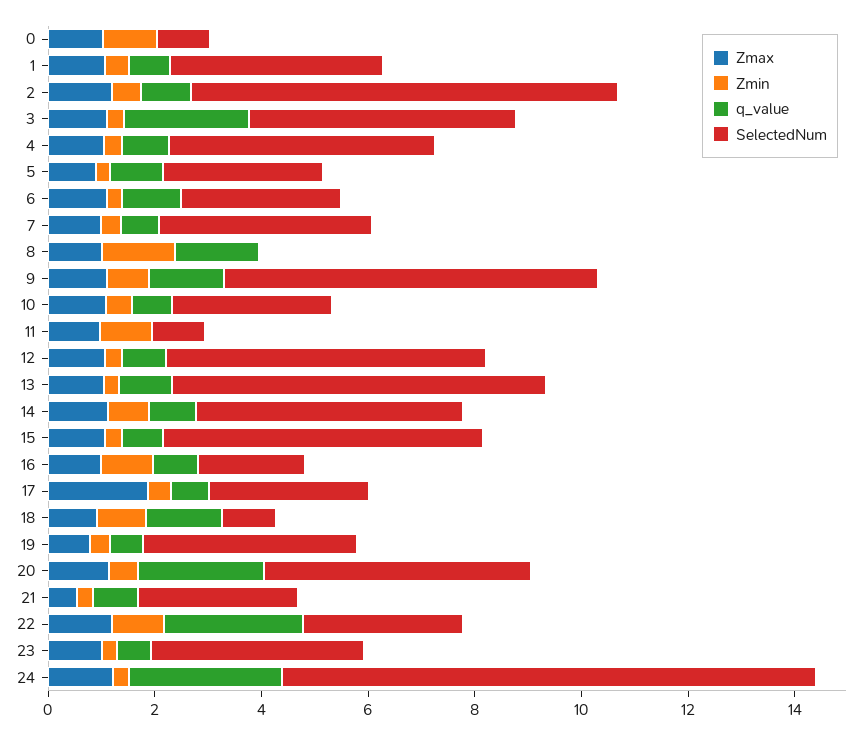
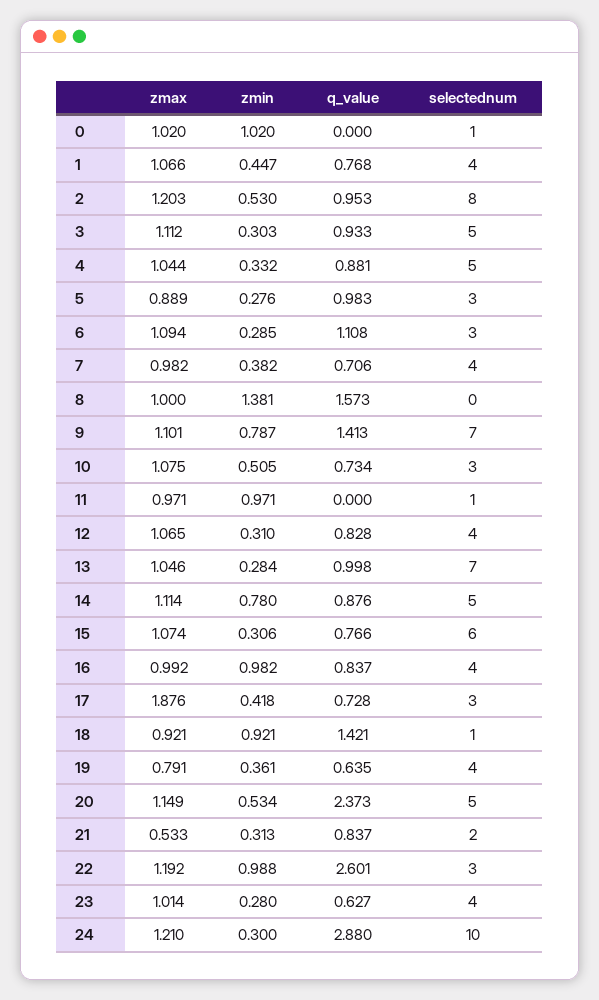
  {
    "Zmax": {
      "0": 1.02,
      "1": 1.066,
      "2": 1.203,
      "3": 1.112,
      "4": 1.044,
      "5": 0.889,
      "6": 1.094,
      "7": 0.982,
      "8": 1,
      "9": 1.101,
      "10": 1.075,
      "11": 0.971,
      "12": 1.065,
      "13": 1.046,
      "14": 1.114,
      "15": 1.074,
      "16": 0.992,
      "17": 1.876,
      "18": 0.921,
      "19": 0.791,
      "20": 1.149,
      "21": 0.533,
      "22": 1.192,
      "23": 1.014,
      "24": 1.21
    },
    "Zmin": {
      "0": 1.02,
      "1": 0.447,
      "2": 0.53,
      "3": 0.303,
      "4": 0.332,
      "5": 0.276,
      "6": 0.285,
      "7": 0.382,
      "8": 1.381,
      "9": 0.787,
      "10": 0.505,
      "11": 0.971,
      "12": 0.31,
      "13": 0.284,
      "14": 0.78,
      "15": 0.306,
      "16": 0.982,
      "17": 0.418,
      "18": 0.921,
      "19": 0.361,
      "20": 0.534,
      "21": 0.313,
      "22": 0.988,
      "23": 0.28,
      "24": 0.3
    },
    "q_value": {
      "0": 0,
      "1": 0.768,
      "2": 0.953,
-     "3": 2.5,
+     "3": 0.933,
      "4": 0.881,
      "5": 0.983,
      "6": 1.108,
      "7": 0.706,
      "8": 1.573,
      "9": 1.413,
      "10": 0.734,
      "11": 0,
      "12": 0.828,
      "13": 0.998,
      "14": 0.876,
      "15": 0.766,
      "16": 0.837,
      "17": 0.728,
      "18": 1.421,
      "19": 0.635,
      "20": 2.373,
      "21": 0.837,
      "22": 2.601,
      "23": 0.627,
      "24": 2.88
    },
    "SelectedNum": {
      "0": 1,
      "1": 4,
      "2": 8,
      "3": 5,
      "4": 5,
      "5": 3,
      "6": 3,
      "7": 4,
      "8": 0,
      "9": 7,
      "10": 3,
      "11": 1,
-     "12": 6,
+     "12": 4,
      "13": 7,
      "14": 5,
      "15": 6,
-     "16": 2,
+     "16": 4,
      "17": 3,
      "18": 1,
      "19": 4,
      "20": 5,
-     "21": 3,
+     "21": 2,
      "22": 3,
      "23": 4,
      "24": 10
    }
  }

